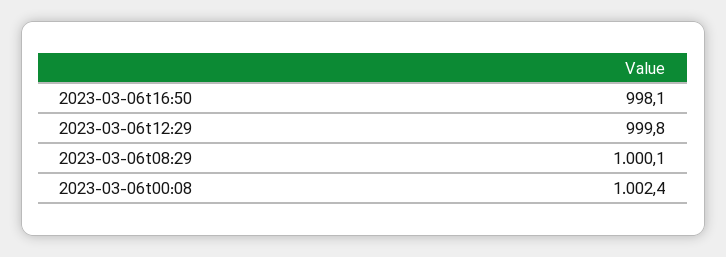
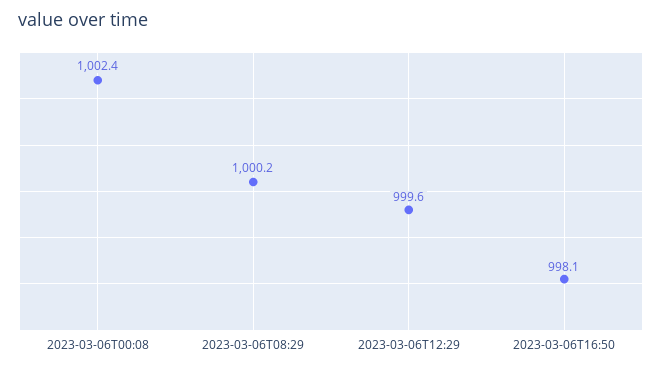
  {
    "2023-03-06t16:50": 998.1,
-   "2023-03-06t12:29": 999.8,
+   "2023-03-06t12:29": 999.6,
-   "2023-03-06t08:29": 1000.1,
+   "2023-03-06t08:29": 1000.2,
    "2023-03-06t00:08": 1002.4
  }

